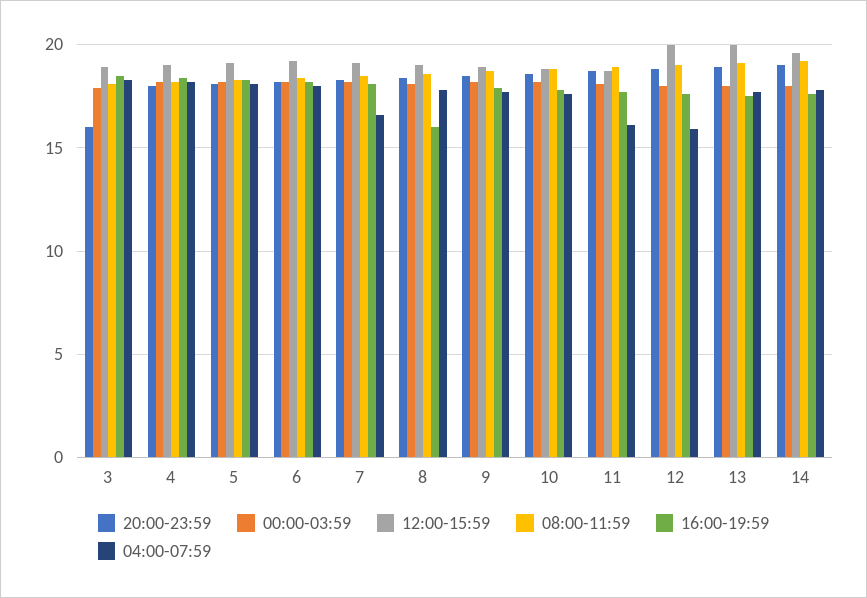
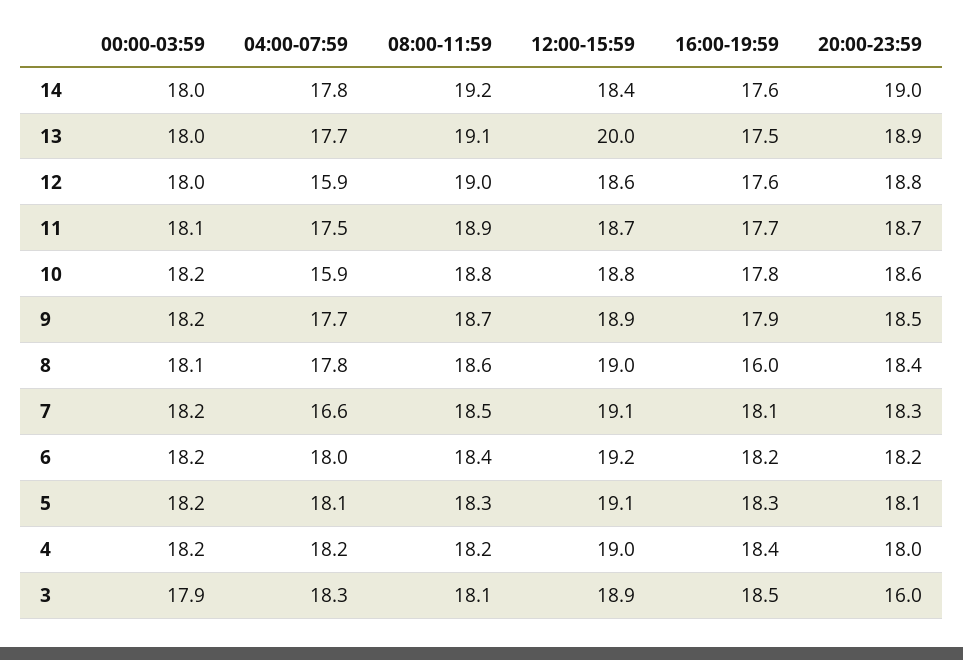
  {
    "20:00-23:59": {
      "3": 16,
      "4": 18,
      "5": 18.1,
      "6": 18.2,
      "7": 18.3,
      "8": 18.4,
      "9": 18.5,
      "10": 18.6,
      "11": 18.7,
      "12": 18.8,
      "13": 18.9,
      "14": 19
    },
    "00:00-03:59": {
      "3": 17.9,
      "4": 18.2,
      "5": 18.2,
      "6": 18.2,
      "7": 18.2,
      "8": 18.1,
      "9": 18.2,
      "10": 18.2,
      "11": 18.1,
      "12": 18,
      "13": 18,
      "14": 18
    },
    "12:00-15:59": {
      "3": 18.9,
      "4": 19,
      "5": 19.1,
      "6": 19.2,
      "7": 19.1,
      "8": 19,
      "9": 18.9,
      "10": 18.8,
      "11": 18.7,
-     "12": 20,
+     "12": 18.6,
      "13": 20,
-     "14": 19.5
+     "14": 18.4
    },
    "08:00-11:59": {
      "3": 18.1,
      "4": 18.2,
      "5": 18.3,
      "6": 18.4,
      "7": 18.5,
      "8": 18.6,
      "9": 18.7,
      "10": 18.8,
      "11": 18.9,
      "12": 19,
      "13": 19.1,
      "14": 19.2
    },
    "16:00-19:59": {
      "3": 18.5,
      "4": 18.4,
      "5": 18.3,
      "6": 18.2,
      "7": 18.1,
      "8": 16,
      "9": 17.9,
      "10": 17.8,
      "11": 17.7,
      "12": 17.6,
      "13": 17.5,
      "14": 17.6
    },
    "04:00-07:59": {
      "3": 18.3,
      "4": 18.2,
      "5": 18.1,
      "6": 18,
      "7": 16.6,
      "8": 17.8,
      "9": 17.7,
-     "10": 17.5,
+     "10": 15.9,
-     "11": 16,
+     "11": 17.5,
      "12": 15.9,
      "13": 17.7,
      "14": 17.8
    }
  }

